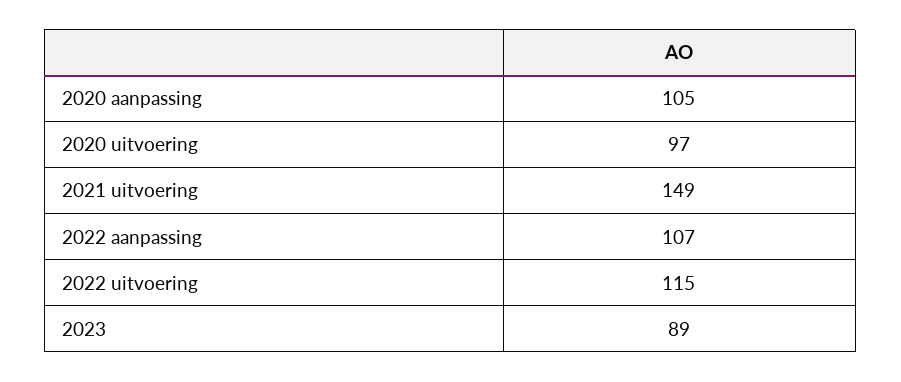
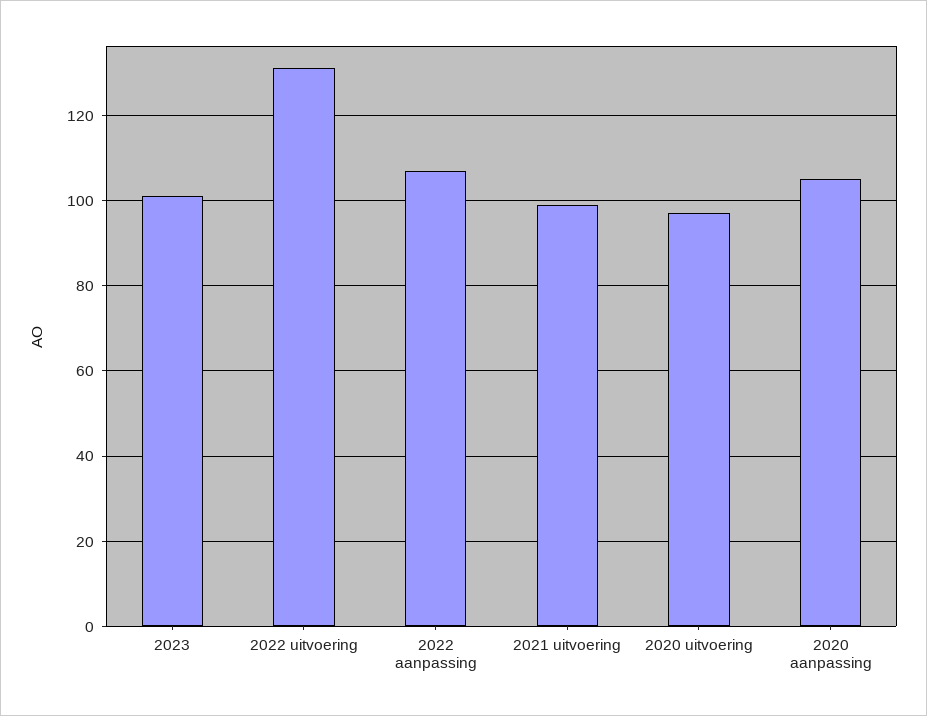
  {
    "2020 aanpassing": 105,
    "2020 uitvoering": 97,
-   "2021 uitvoering": 149,
+   "2021 uitvoering": 100,
    "2022 aanpassing": 107,
-   "2022 uitvoering": 115,
+   "2022 uitvoering": 130,
-   "2023": 89
+   "2023": 100
  }

